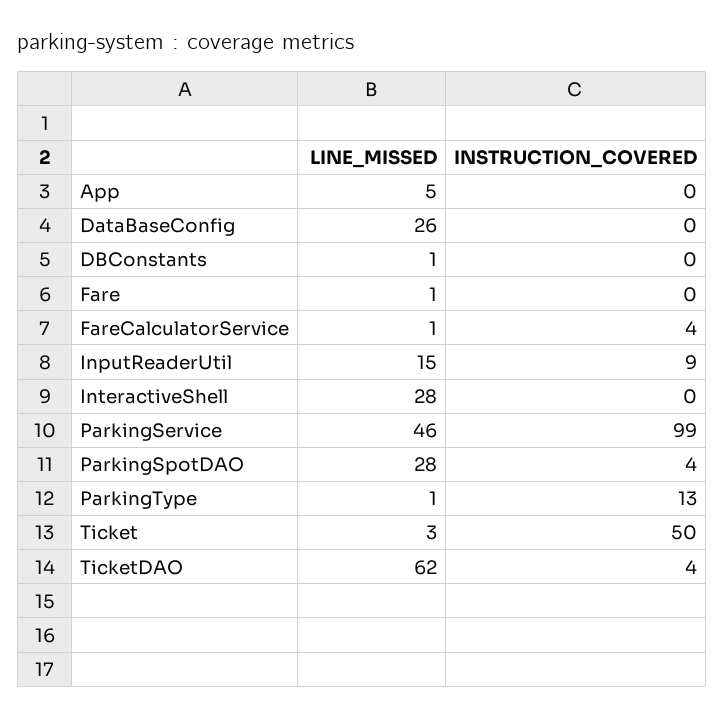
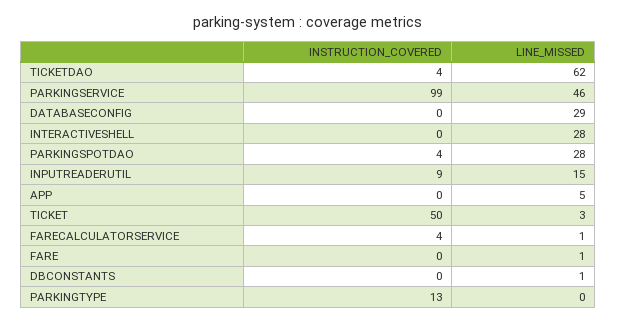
  {
    "LINE_MISSED": {
      "App": 5,
-     "DataBaseConfig": 26,
+     "DataBaseConfig": 29,
      "DBConstants": 1,
      "Fare": 1,
      "FareCalculatorService": 1,
      "InputReaderUtil": 15,
      "InteractiveShell": 28,
      "ParkingService": 46,
      "ParkingSpotDAO": 28,
-     "ParkingType": 1,
+     "ParkingType": 0,
      "Ticket": 3,
      "TicketDAO": 62
    },
    "INSTRUCTION_COVERED": {
      "App": 0,
      "DataBaseConfig": 0,
      "DBConstants": 0,
      "Fare": 0,
      "FareCalculatorService": 4,
      "InputReaderUtil": 9,
      "InteractiveShell": 0,
      "ParkingService": 99,
      "ParkingSpotDAO": 4,
      "ParkingType": 13,
      "Ticket": 50,
      "TicketDAO": 4
    }
  }

